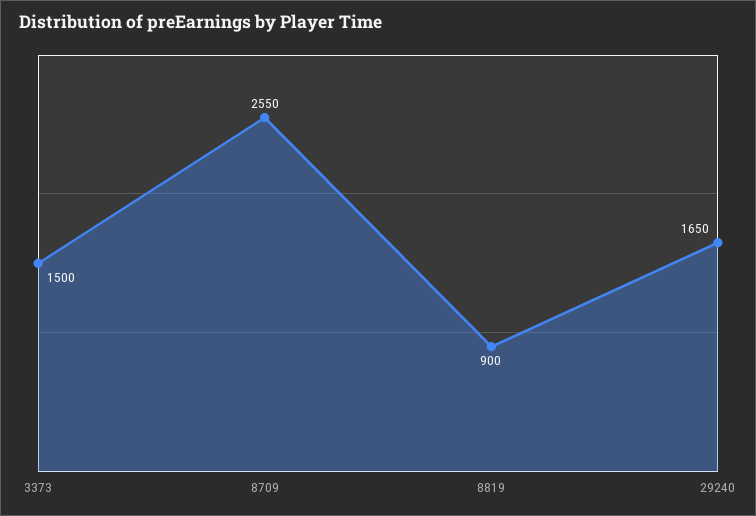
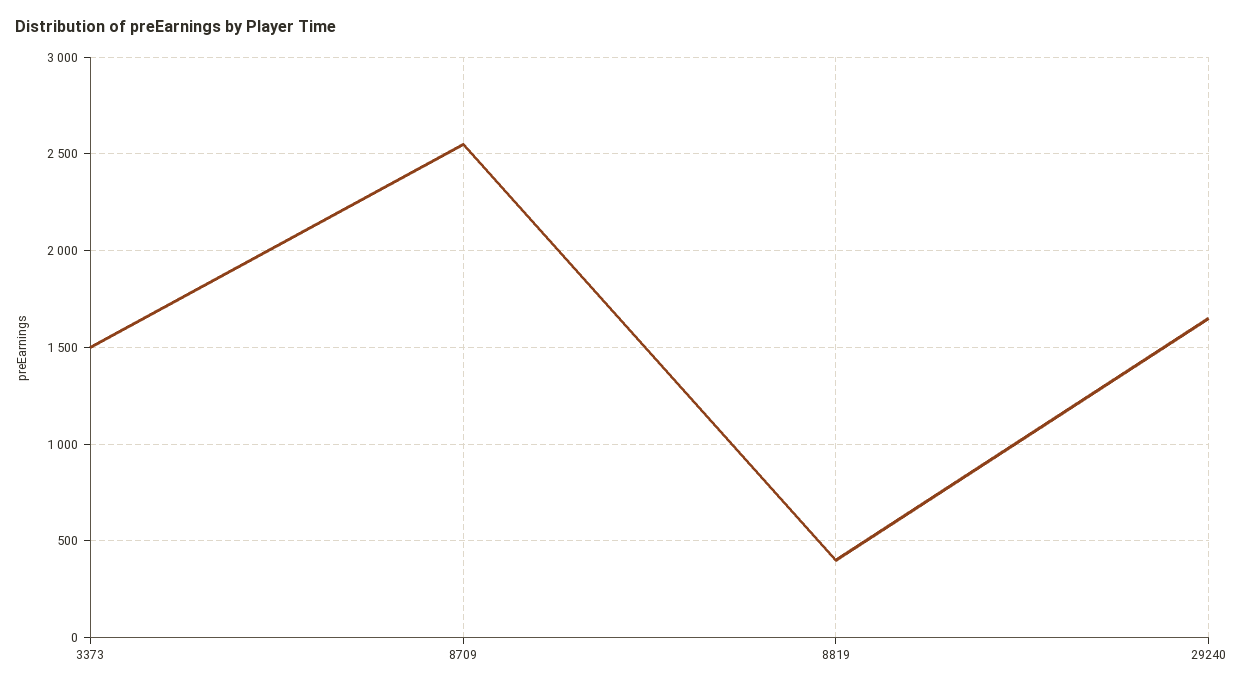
  {
    "3373": 1500,
    "8709": 2550,
-   "8819": 900,
+   "8819": 400,
    "29240": 1650
  }

